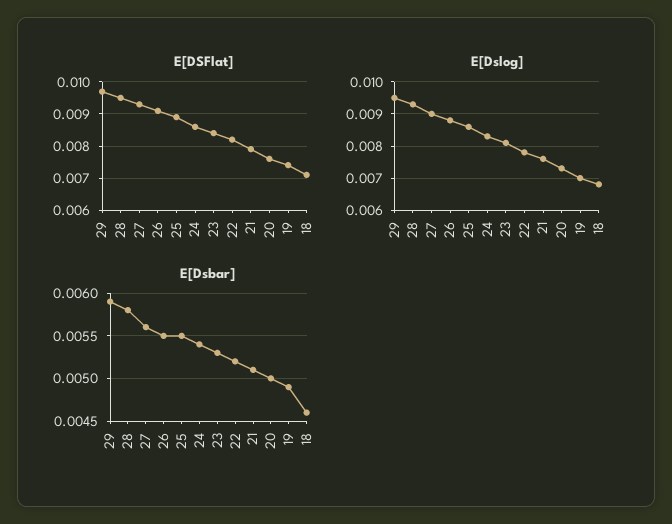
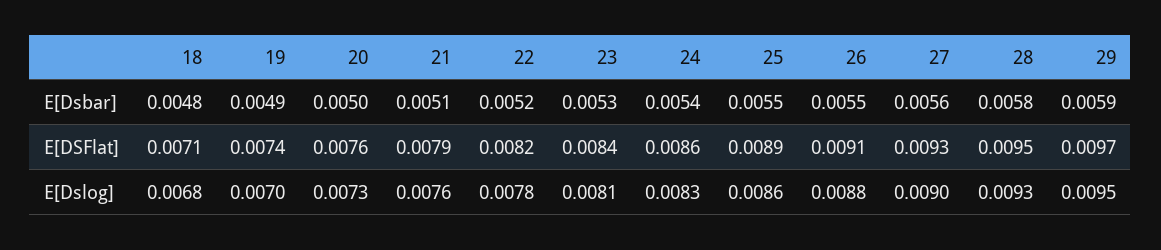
  {
    "E[DSFlat]": {
      "29": 0.0097,
      "28": 0.0095,
      "27": 0.0093,
      "26": 0.0091,
      "25": 0.0089,
      "24": 0.0086,
      "23": 0.0084,
      "22": 0.0082,
      "21": 0.0079,
      "20": 0.0076,
      "19": 0.0074,
      "18": 0.0071
    },
    "E[Dslog]": {
      "29": 0.0095,
      "28": 0.0093,
      "27": 0.009,
      "26": 0.0088,
      "25": 0.0086,
      "24": 0.0083,
      "23": 0.0081,
      "22": 0.0078,
      "21": 0.0076,
      "20": 0.0073,
      "19": 0.007,
      "18": 0.0068
    },
    "E[Dsbar]": {
      "29": 0.0059,
      "28": 0.0058,
      "27": 0.0056,
      "26": 0.0055,
      "25": 0.0055,
      "24": 0.0054,
      "23": 0.0053,
      "22": 0.0052,
      "21": 0.0051,
      "20": 0.005,
      "19": 0.0049,
-     "18": 0.0046
+     "18": 0.0048
    }
  }

